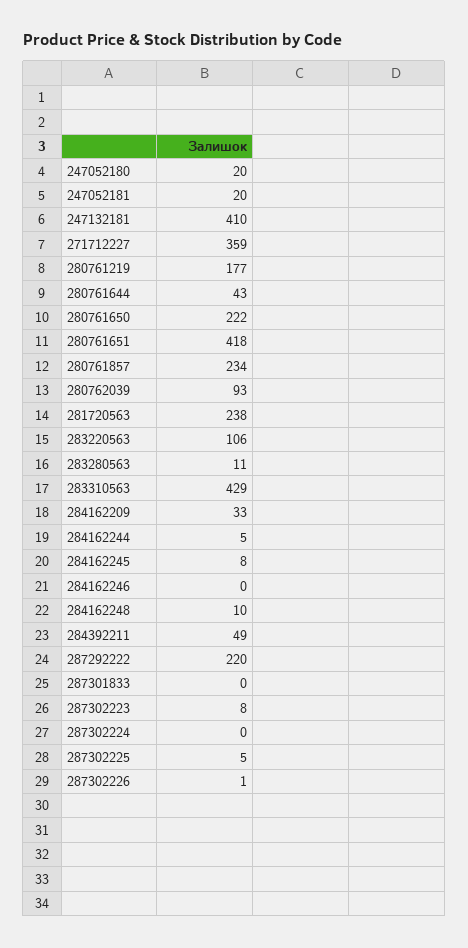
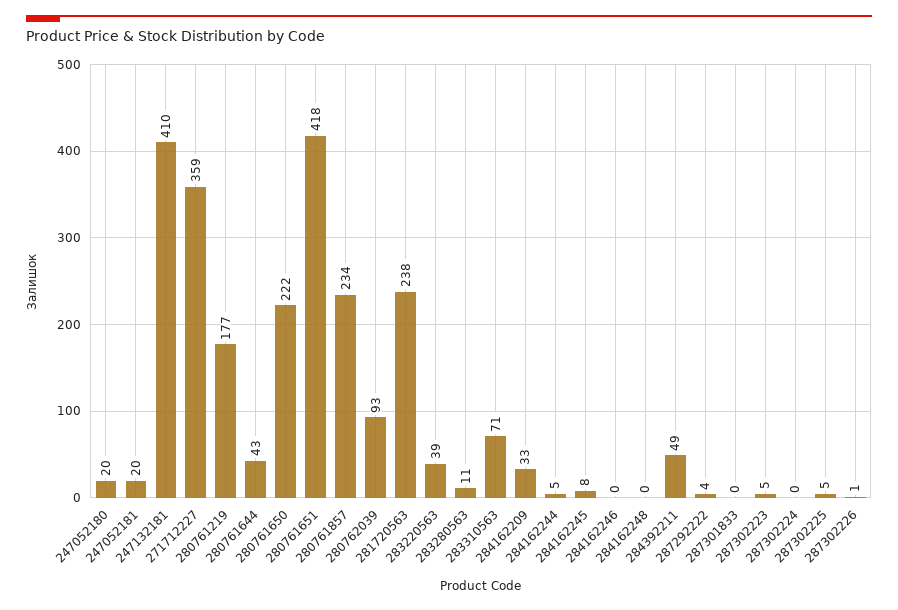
  {
    "247052180": 20,
    "247052181": 20,
    "247132181": 410,
    "271712227": 359,
    "280761219": 177,
    "280761644": 43,
    "280761650": 222,
    "280761651": 418,
    "280761857": 234,
    "280762039": 93,
    "281720563": 238,
-   "283220563": 106,
+   "283220563": 39,
    "283280563": 11,
-   "283310563": 429,
+   "283310563": 71,
    "284162209": 33,
    "284162244": 5,
    "284162245": 8,
    "284162246": 0,
-   "284162248": 10,
+   "284162248": 0,
    "284392211": 49,
-   "287292222": 220,
+   "287292222": 4,
    "287301833": 0,
-   "287302223": 8,
+   "287302223": 5,
    "287302224": 0,
    "287302225": 5,
    "287302226": 1
  }

